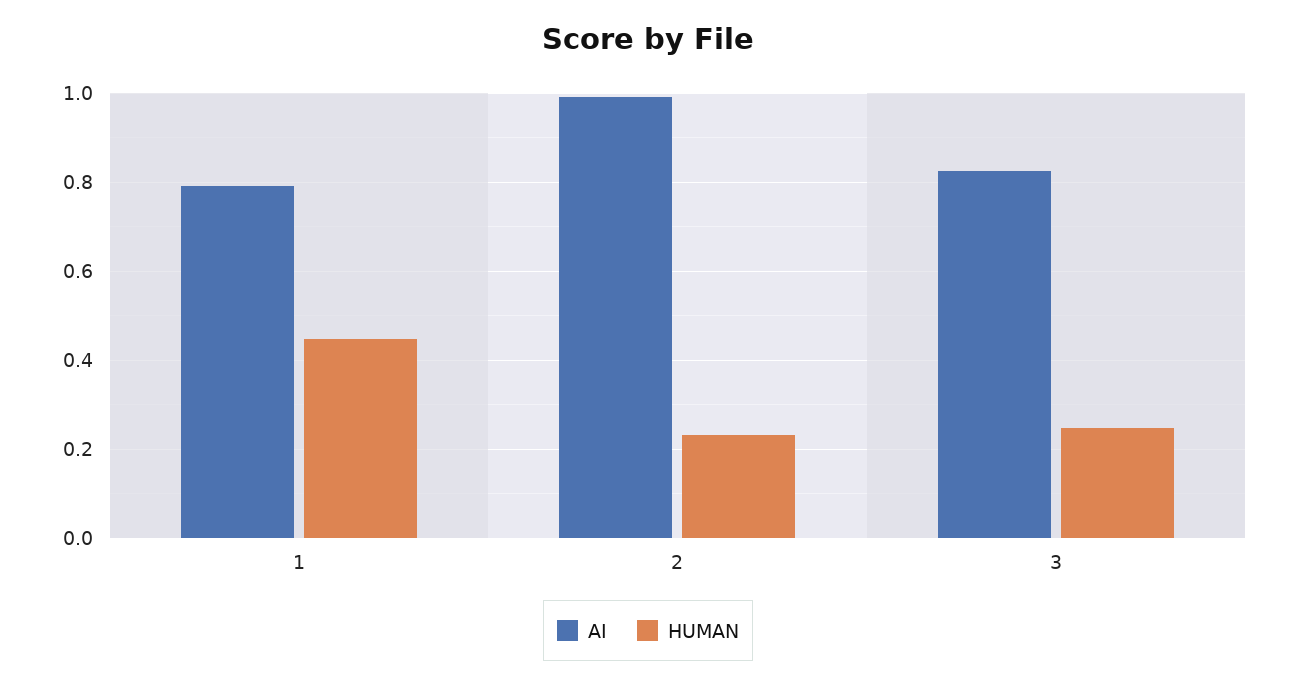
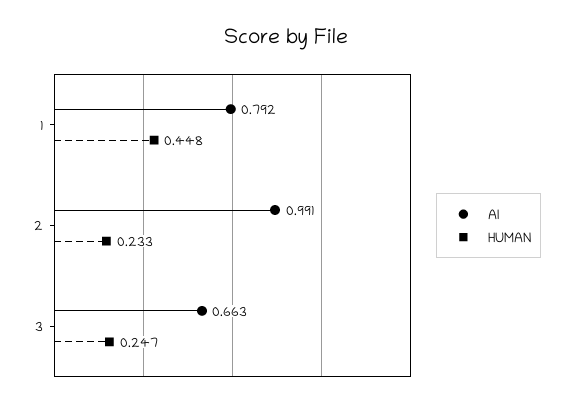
  {
    "AI": {
      "1": 0.792,
      "2": 0.991,
-     "3": 0.82
+     "3": 0.663
    },
    "HUMAN": {
      "1": 0.448,
      "2": 0.233,
      "3": 0.247
    }
  }

